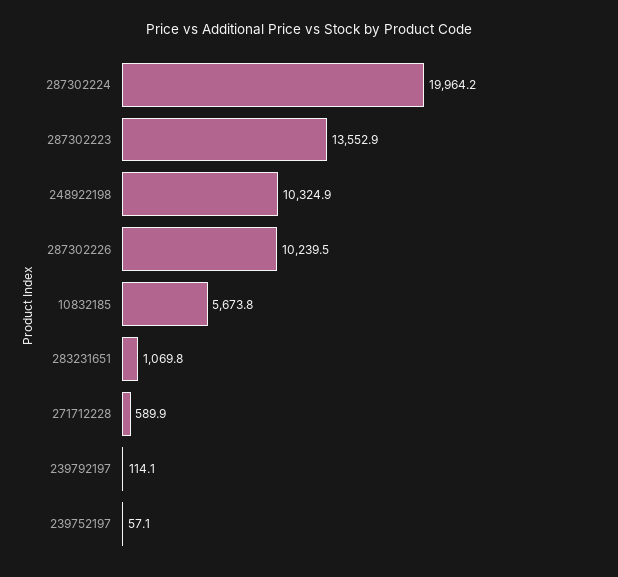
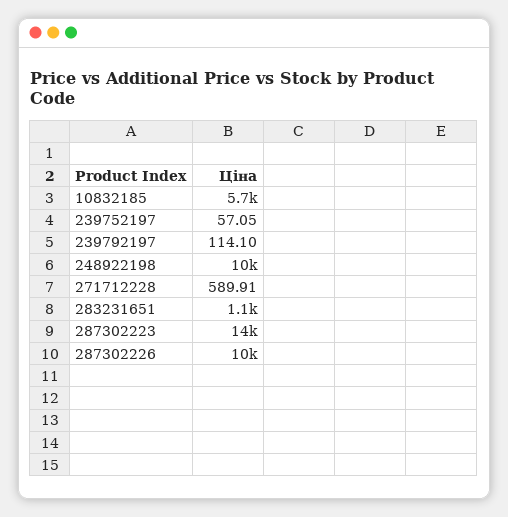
  {
-   "287302224": 19964.2,
    "287302223": 13552.9,
    "248922198": 10324.9,
    "287302226": 10239.5,
    "10832185": 5673.8,
    "283231651": 1069.8,
    "271712228": 589.91,
    "239792197": 114.1,
    "239752197": 57.05
  }

